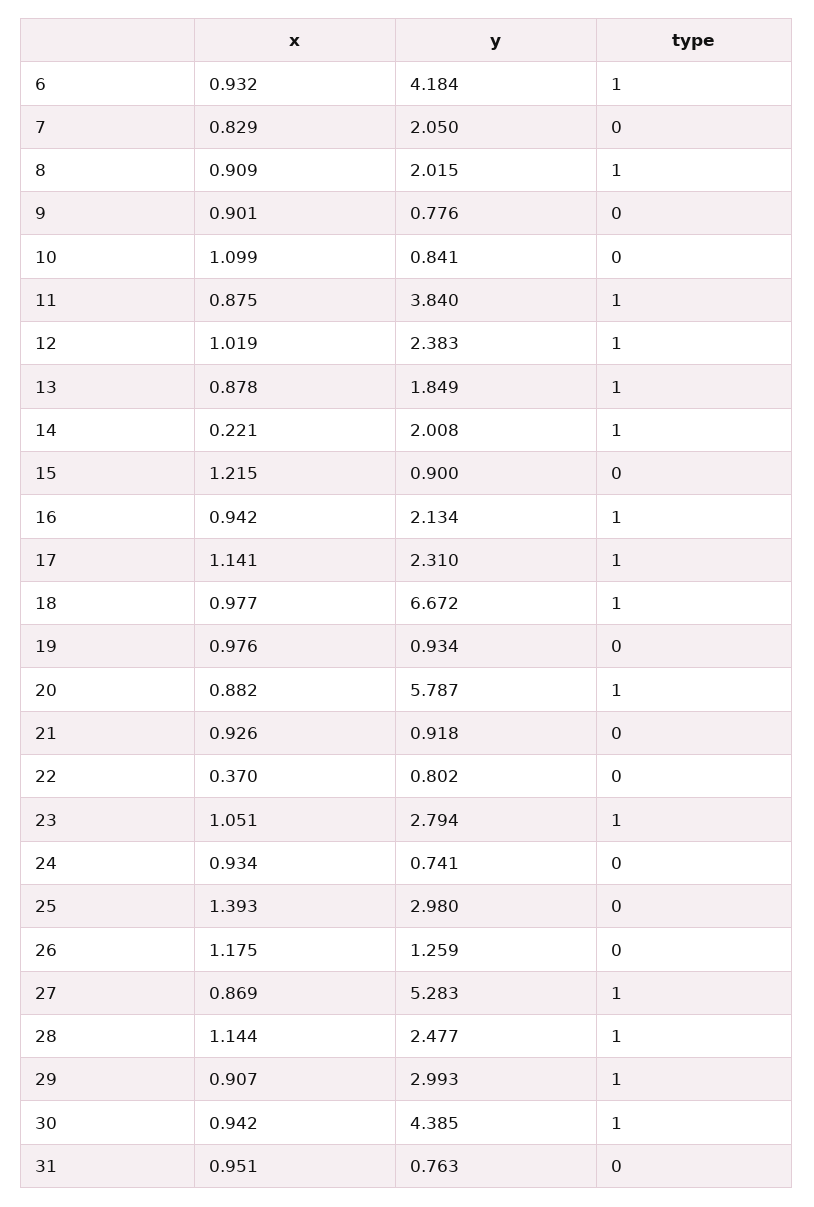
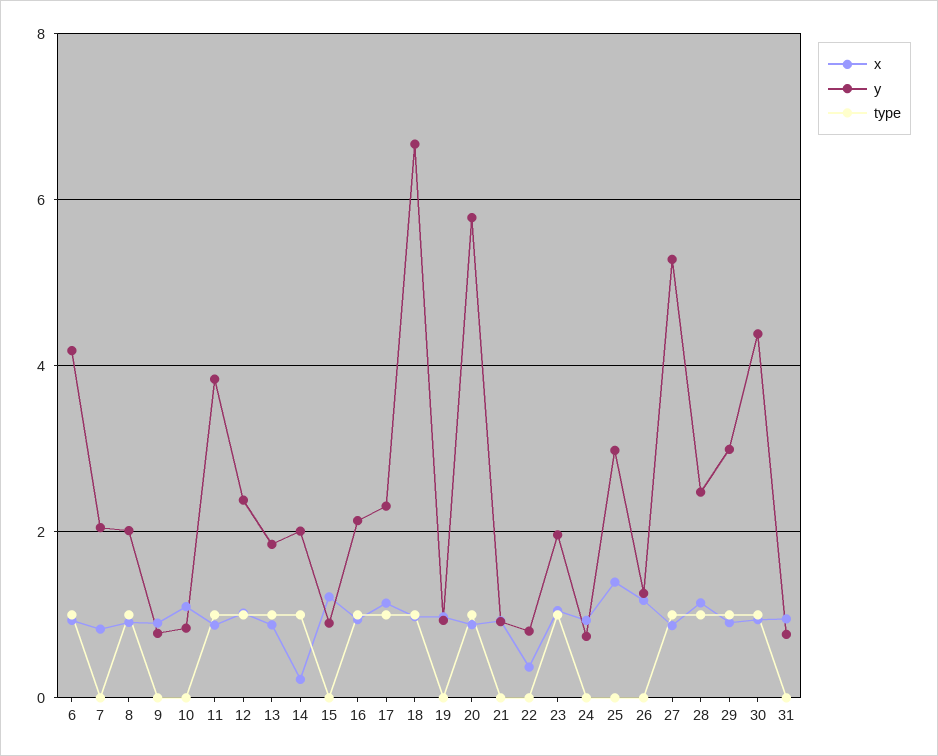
  {
    "x": {
      "6": 0.932,
      "7": 0.829,
      "8": 0.909,
      "9": 0.901,
      "10": 1.099,
      "11": 0.875,
      "12": 1.019,
      "13": 0.878,
      "14": 0.221,
      "15": 1.215,
      "16": 0.942,
      "17": 1.141,
      "18": 0.977,
      "19": 0.976,
      "20": 0.882,
      "21": 0.926,
      "22": 0.37,
      "23": 1.051,
      "24": 0.934,
      "25": 1.393,
      "26": 1.175,
      "27": 0.869,
      "28": 1.144,
      "29": 0.907,
      "30": 0.942,
      "31": 0.951
    },
    "y": {
      "6": 4.184,
      "7": 2.05,
      "8": 2.015,
      "9": 0.776,
      "10": 0.841,
      "11": 3.84,
      "12": 2.383,
      "13": 1.849,
      "14": 2.008,
      "15": 0.9,
      "16": 2.134,
      "17": 2.31,
      "18": 6.672,
      "19": 0.934,
      "20": 5.787,
      "21": 0.918,
      "22": 0.802,
-     "23": 2.794,
+     "23": 2,
      "24": 0.741,
      "25": 2.98,
      "26": 1.259,
      "27": 5.283,
      "28": 2.477,
      "29": 2.993,
      "30": 4.385,
      "31": 0.763
    },
    "type": {
      "6": 1,
      "7": 0,
      "8": 1,
      "9": 0,
      "10": 0,
      "11": 1,
      "12": 1,
      "13": 1,
      "14": 1,
      "15": 0,
      "16": 1,
      "17": 1,
      "18": 1,
      "19": 0,
      "20": 1,
      "21": 0,
      "22": 0,
      "23": 1,
      "24": 0,
      "25": 0,
      "26": 0,
      "27": 1,
      "28": 1,
      "29": 1,
      "30": 1,
      "31": 0
    }
  }

